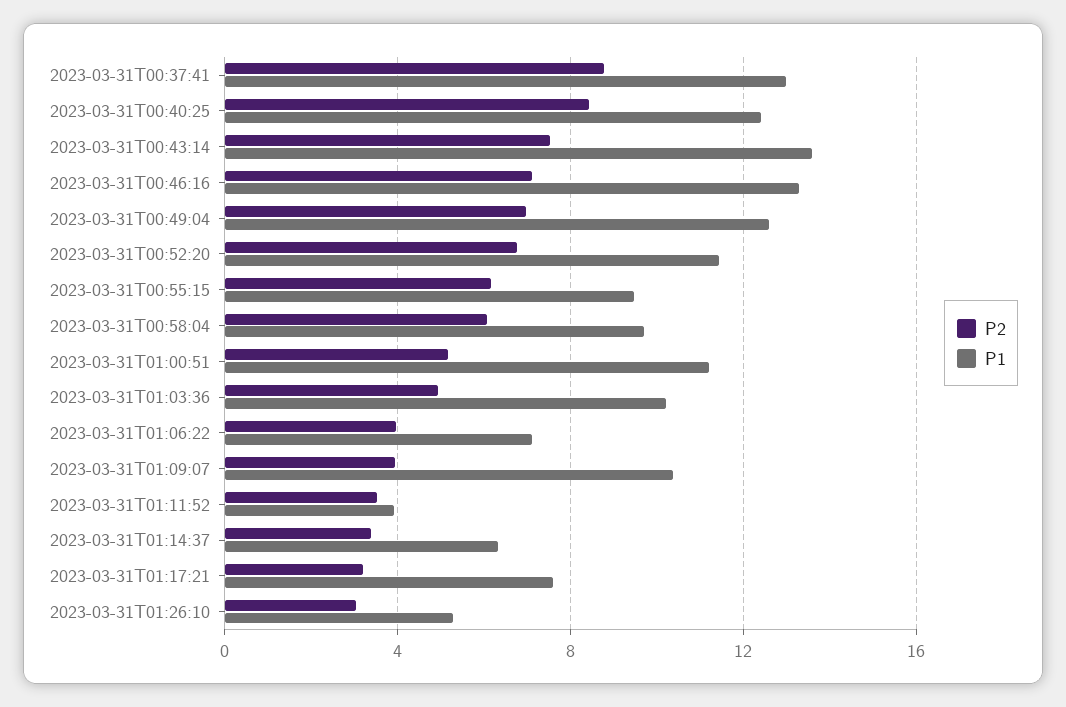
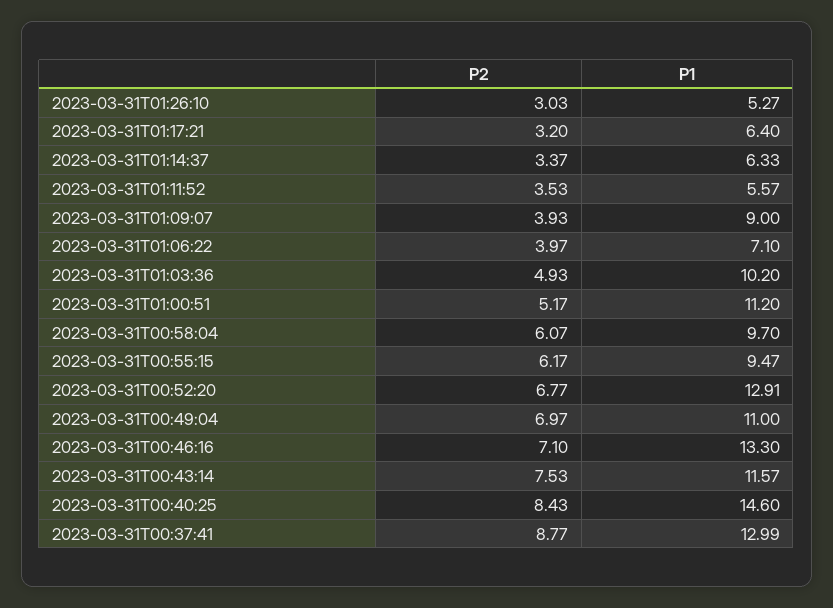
  {
    "P2": {
      "2023-03-31T00:37:41": 8.77,
      "2023-03-31T00:40:25": 8.43,
      "2023-03-31T00:43:14": 7.53,
      "2023-03-31T00:46:16": 7.1,
      "2023-03-31T00:49:04": 6.97,
      "2023-03-31T00:52:20": 6.77,
      "2023-03-31T00:55:15": 6.17,
      "2023-03-31T00:58:04": 6.07,
      "2023-03-31T01:00:51": 5.17,
      "2023-03-31T01:03:36": 4.93,
      "2023-03-31T01:06:22": 3.97,
      "2023-03-31T01:09:07": 3.93,
      "2023-03-31T01:11:52": 3.53,
      "2023-03-31T01:14:37": 3.37,
      "2023-03-31T01:17:21": 3.2,
      "2023-03-31T01:26:10": 3.03
    },
    "P1": {
      "2023-03-31T00:37:41": 12.99,
-     "2023-03-31T00:40:25": 12.5,
+     "2023-03-31T00:40:25": 14.6,
-     "2023-03-31T00:43:14": 13.5,
+     "2023-03-31T00:43:14": 11.57,
      "2023-03-31T00:46:16": 13.3,
-     "2023-03-31T00:49:04": 12.5,
+     "2023-03-31T00:49:04": 11,
-     "2023-03-31T00:52:20": 11.5,
+     "2023-03-31T00:52:20": 12.91,
      "2023-03-31T00:55:15": 9.47,
      "2023-03-31T00:58:04": 9.7,
      "2023-03-31T01:00:51": 11.2,
      "2023-03-31T01:03:36": 10.2,
      "2023-03-31T01:06:22": 7.1,
-     "2023-03-31T01:09:07": 10.5,
+     "2023-03-31T01:09:07": 9,
-     "2023-03-31T01:11:52": 4,
+     "2023-03-31T01:11:52": 5.57,
      "2023-03-31T01:14:37": 6.33,
-     "2023-03-31T01:17:21": 7.5,
+     "2023-03-31T01:17:21": 6.4,
      "2023-03-31T01:26:10": 5.27
    }
  }

